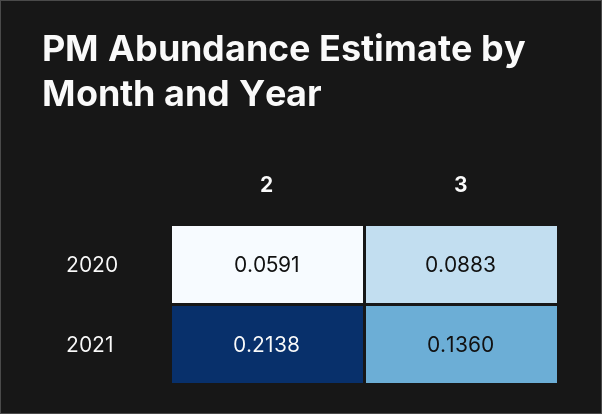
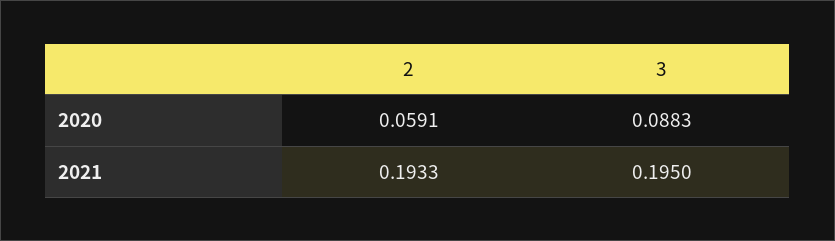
  {
    "2": {
      "2020": 0.0591,
-     "2021": 0.2138
+     "2021": 0.1933
    },
    "3": {
      "2020": 0.0883,
-     "2021": 0.136
+     "2021": 0.195
    }
  }

